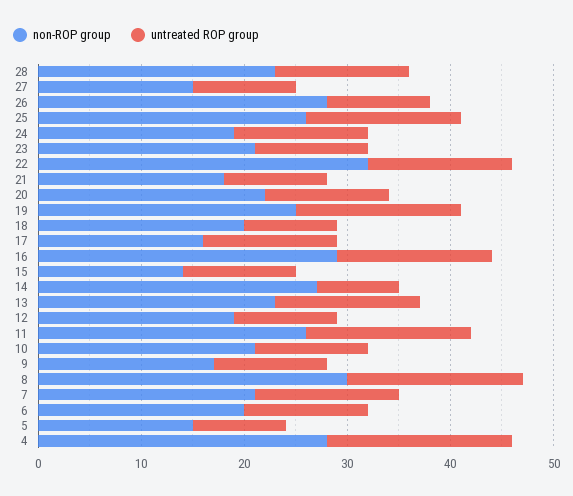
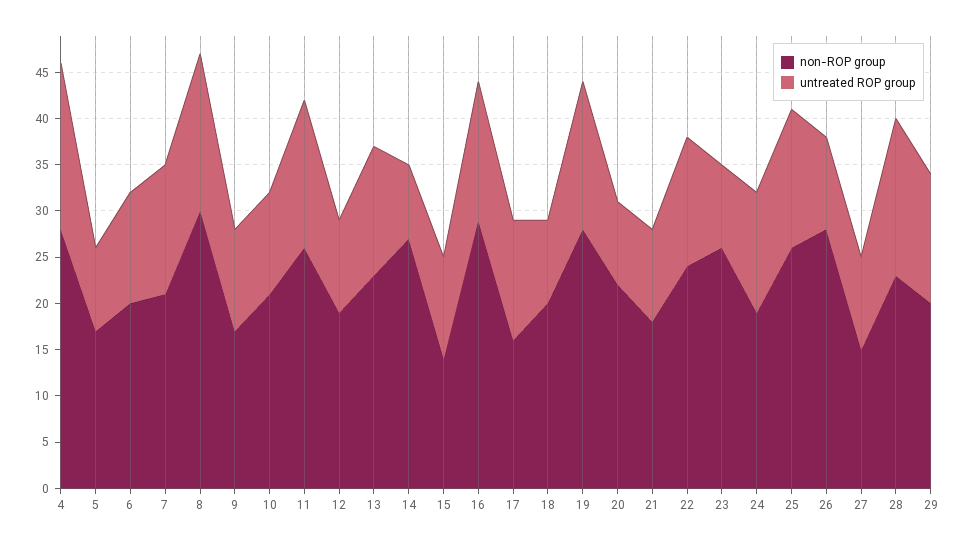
  {
    "non-ROP group": {
      "28": 23,
      "27": 15,
      "26": 28,
      "25": 26,
      "24": 19,
-     "23": 21,
+     "23": 26,
-     "22": 32,
+     "22": 24,
      "21": 18,
      "20": 22,
-     "19": 25,
+     "19": 28,
      "18": 20,
      "17": 16,
      "16": 29,
      "15": 14,
      "14": 27,
      "13": 23,
      "12": 19,
      "11": 26,
      "10": 21,
      "9": 17,
      "8": 30,
      "7": 21,
      "6": 20,
-     "5": 15,
+     "5": 17,
-     "4": 28
+     "4": 28,
+     "29": 20
    },
    "untreated ROP group": {
-     "28": 13,
+     "28": 17,
      "27": 10,
      "26": 10,
      "25": 15,
      "24": 13,
-     "23": 11,
+     "23": 9,
      "22": 14,
      "21": 10,
-     "20": 12,
+     "20": 9,
      "19": 16,
      "18": 9,
      "17": 13,
      "16": 15,
      "15": 11,
      "14": 8,
      "13": 14,
      "12": 10,
      "11": 16,
      "10": 11,
      "9": 11,
      "8": 17,
      "7": 14,
      "6": 12,
      "5": 9,
-     "4": 18
+     "4": 18,
+     "29": 14
    }
  }

